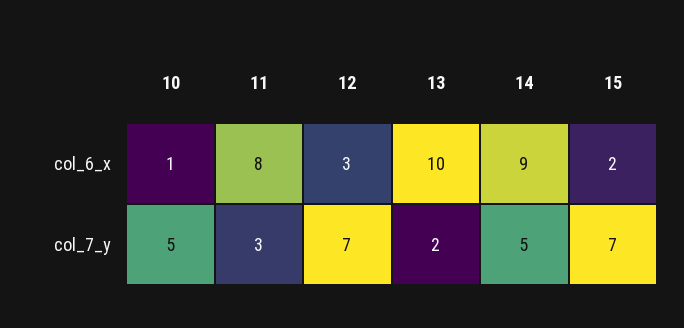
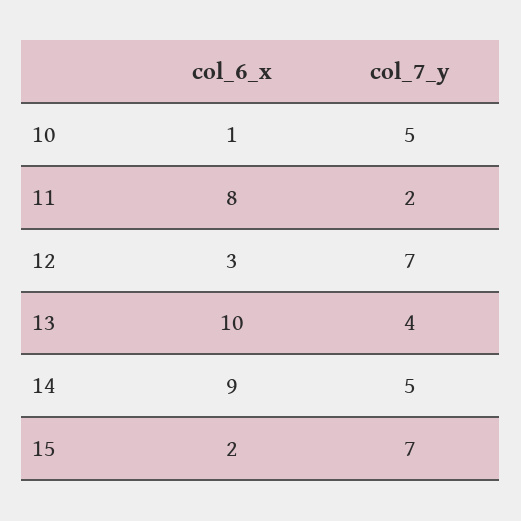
  {
    "10": {
      "col_6_x": 1,
      "col_7_y": 5
    },
    "11": {
      "col_6_x": 8,
-     "col_7_y": 3
+     "col_7_y": 2
    },
    "12": {
      "col_6_x": 3,
      "col_7_y": 7
    },
    "13": {
      "col_6_x": 10,
-     "col_7_y": 2
+     "col_7_y": 4
    },
    "14": {
      "col_6_x": 9,
      "col_7_y": 5
    },
    "15": {
      "col_6_x": 2,
      "col_7_y": 7
    }
  }

